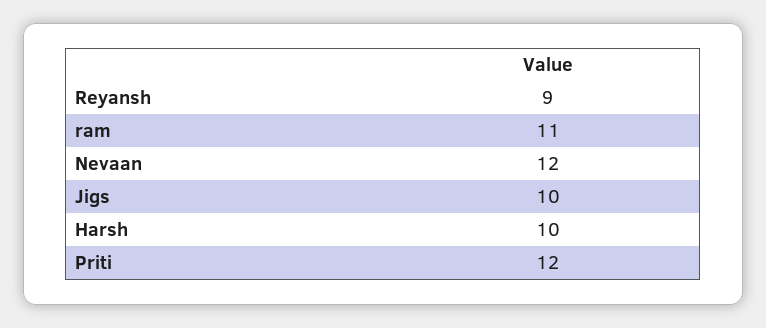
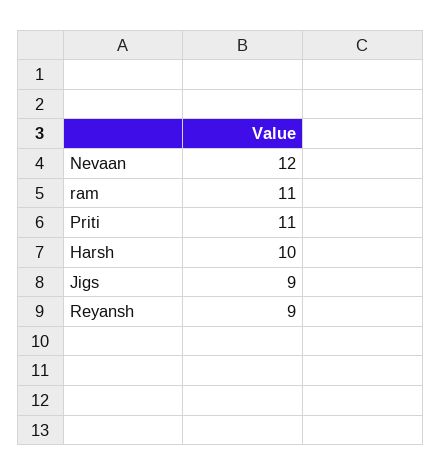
  {
    "Reyansh": 9,
    "ram": 11,
    "Nevaan": 12,
-   "Jigs": 10,
+   "Jigs": 9,
    "Harsh": 10,
-   "Priti": 12
+   "Priti": 11
  }

